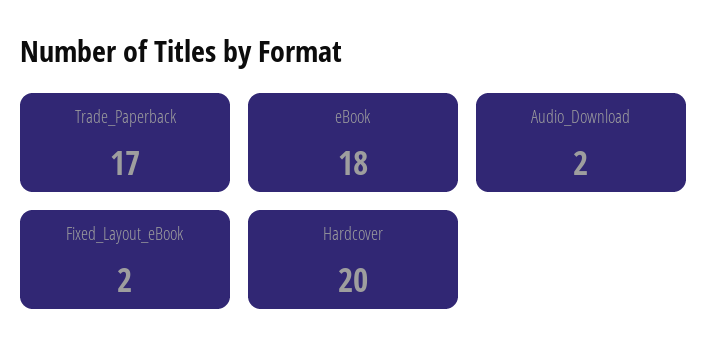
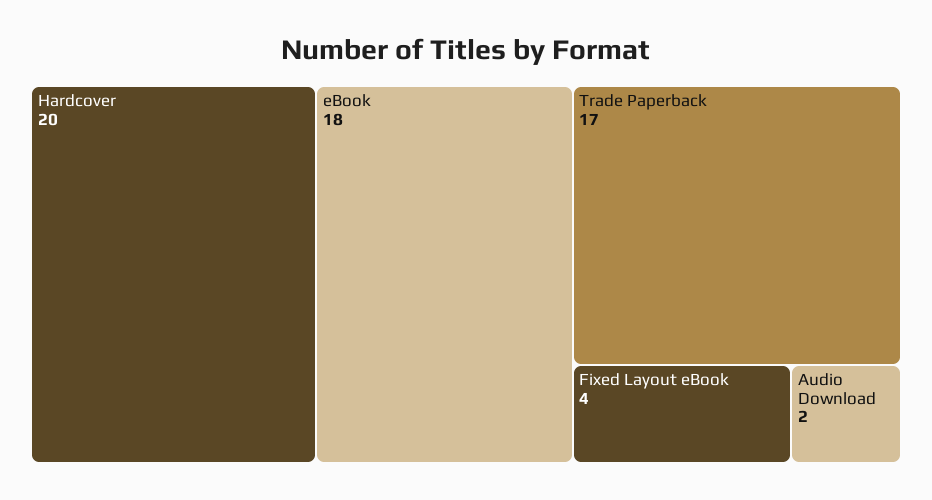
  {
    "Trade_Paperback": 17,
    "eBook": 18,
    "Audio_Download": 2,
-   "Fixed_Layout_eBook": 2,
+   "Fixed_Layout_eBook": 4,
    "Hardcover": 20
  }

